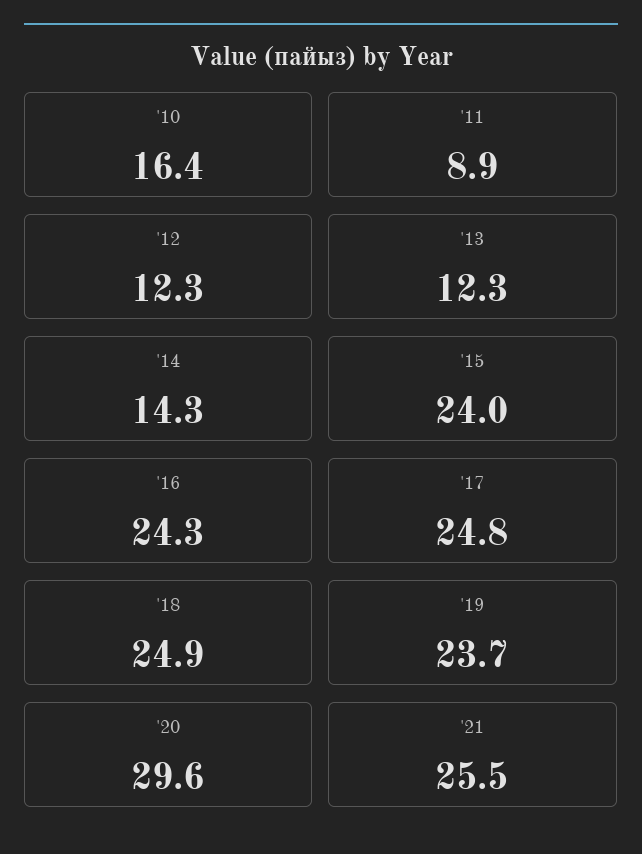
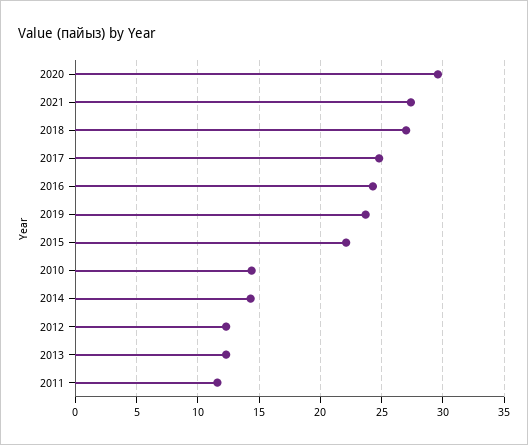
  {
-   "'10": 16.4,
+   "'10": 14.5,
-   "'11": 8.9,
+   "'11": 11.5,
    "'12": 12.3,
    "'13": 12.3,
    "'14": 14.3,
-   "'15": 24,
+   "'15": 22,
    "'16": 24.3,
    "'17": 24.8,
-   "'18": 24.9,
+   "'18": 27,
    "'19": 23.7,
    "'20": 29.6,
-   "'21": 25.5
+   "'21": 27.5
  }

